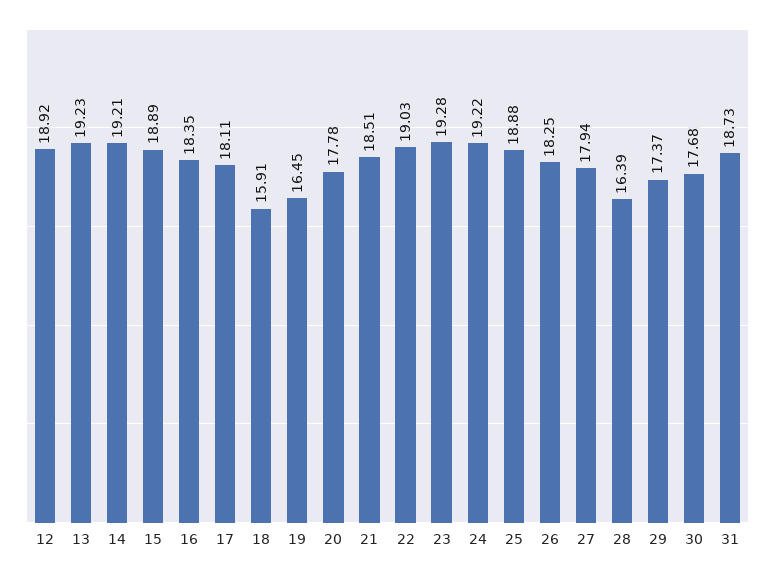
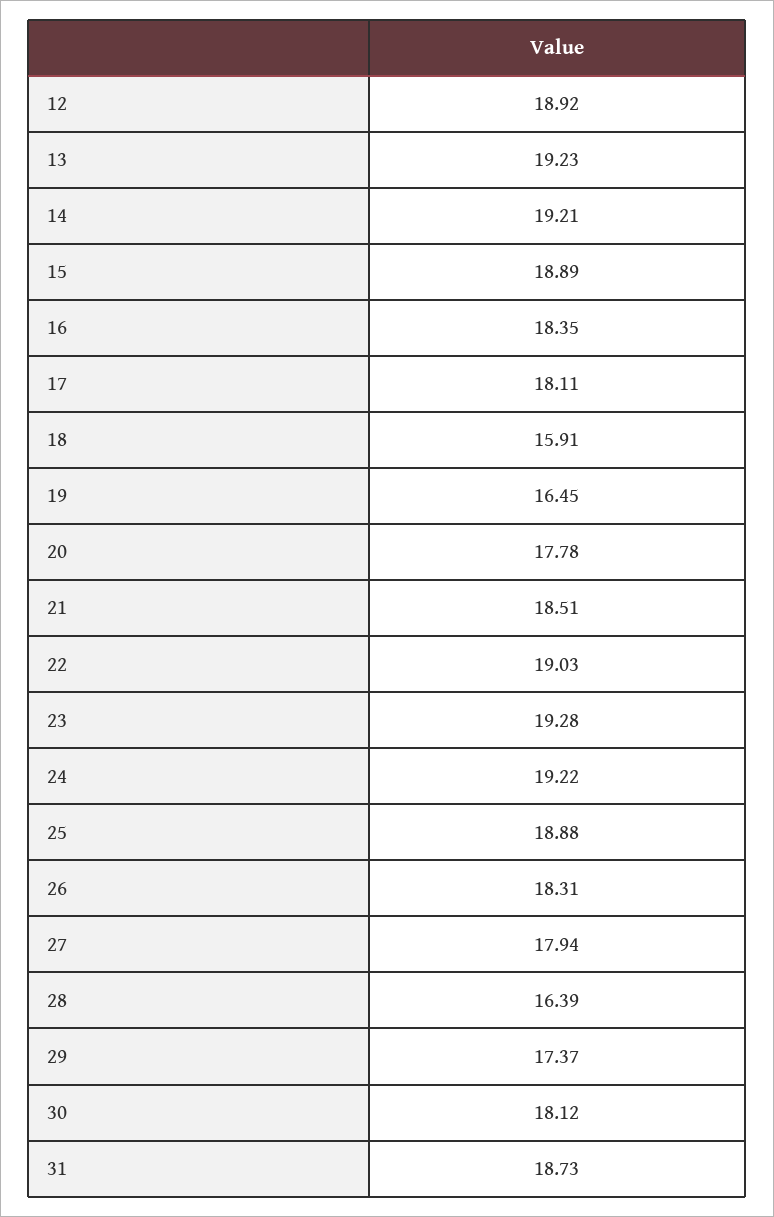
  {
    "12": 18.92,
    "13": 19.23,
    "14": 19.21,
    "15": 18.89,
    "16": 18.35,
    "17": 18.11,
    "18": 15.91,
    "19": 16.45,
    "20": 17.78,
    "21": 18.51,
    "22": 19.03,
    "23": 19.28,
    "24": 19.22,
    "25": 18.88,
-   "26": 18.25,
+   "26": 18.31,
    "27": 17.94,
    "28": 16.39,
    "29": 17.37,
-   "30": 17.68,
+   "30": 18.12,
    "31": 18.73
  }

